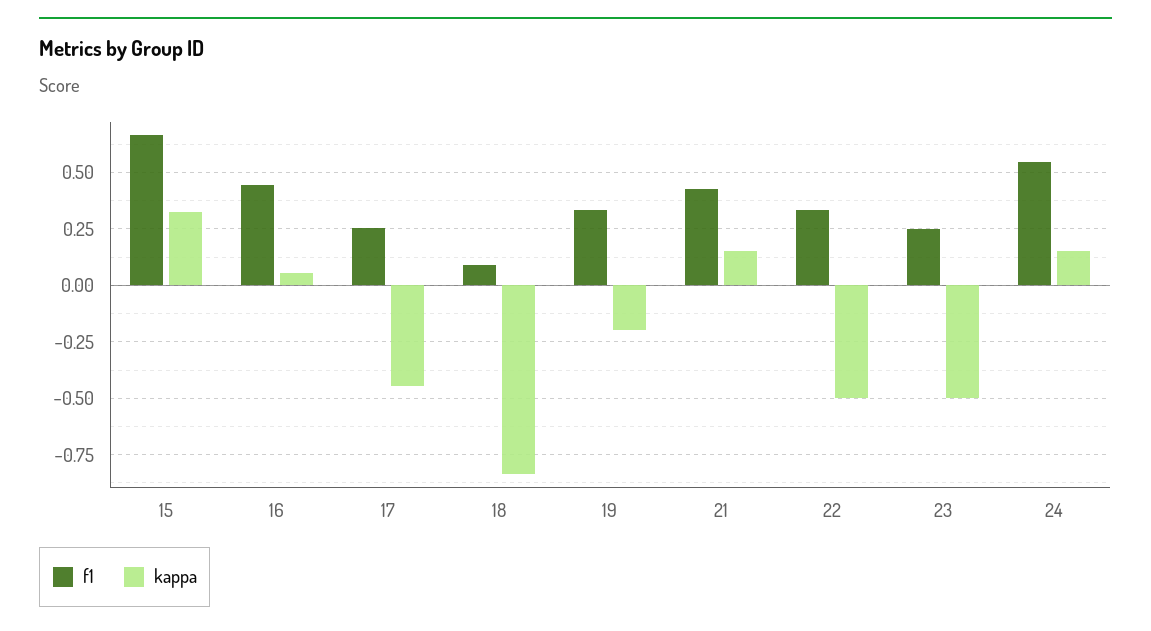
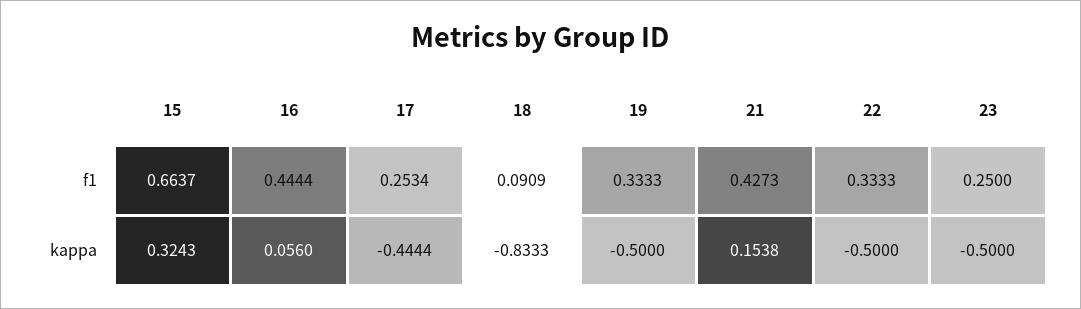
  {
    "f1": {
      "15": 0.6637,
      "16": 0.4444,
      "17": 0.2534,
      "18": 0.0909,
      "19": 0.3333,
      "21": 0.4273,
      "22": 0.3333,
-     "23": 0.25,
+     "23": 0.25
-     "24": 0.55
    },
    "kappa": {
      "15": 0.3243,
      "16": 0.056,
      "17": -0.4444,
      "18": -0.8333,
-     "19": -0.2,
+     "19": -0.5,
      "21": 0.1538,
      "22": -0.5,
-     "23": -0.5,
+     "23": -0.5
-     "24": 0.15
    }
  }

